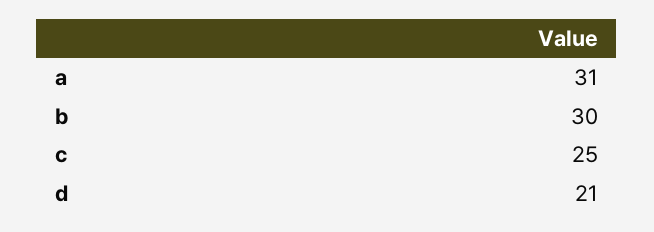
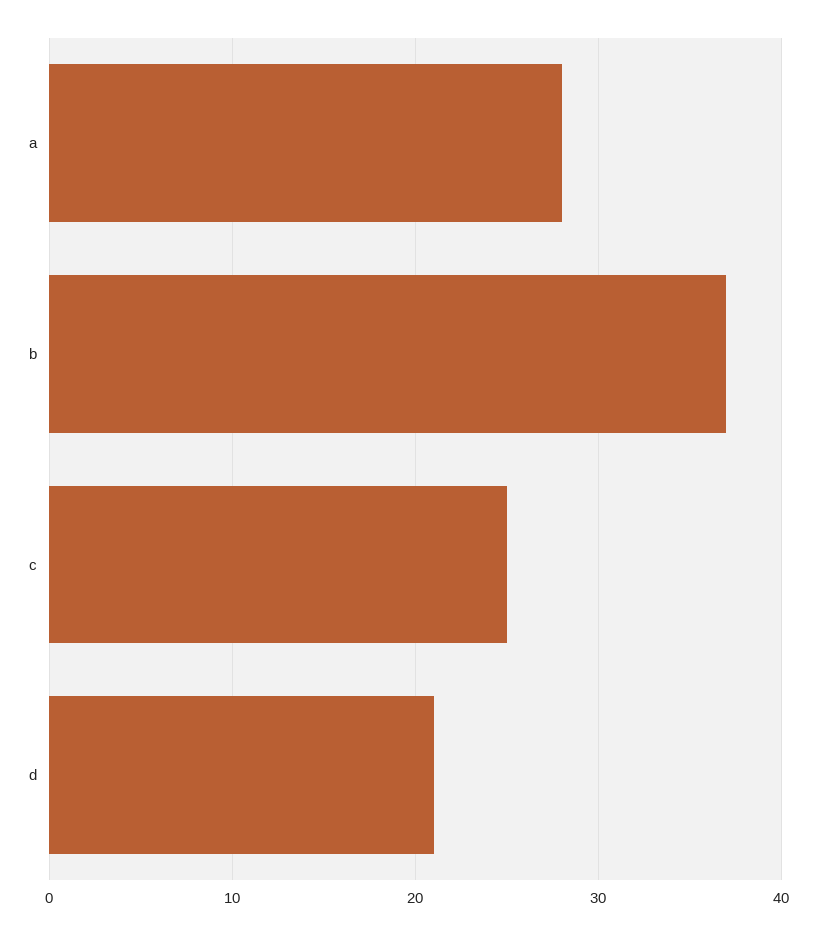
  {
-   "a": 31,
+   "a": 28,
-   "b": 30,
+   "b": 37,
    "c": 25,
    "d": 21
  }

